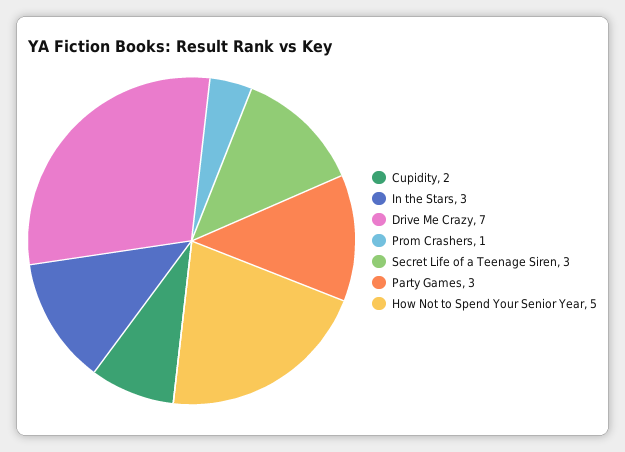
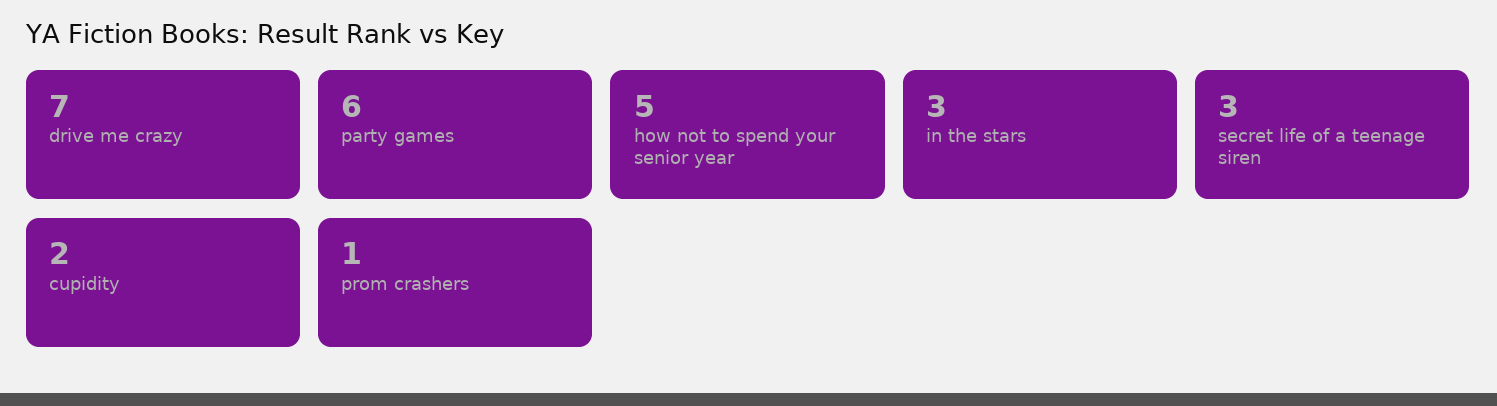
  {
    "Cupidity": 2,
    "In the Stars": 3,
    "Drive Me Crazy": 7,
    "Prom Crashers": 1,
    "Secret Life of a Teenage Siren": 3,
-   "Party Games": 3,
+   "Party Games": 6,
    "How Not to Spend Your Senior Year": 5
  }

